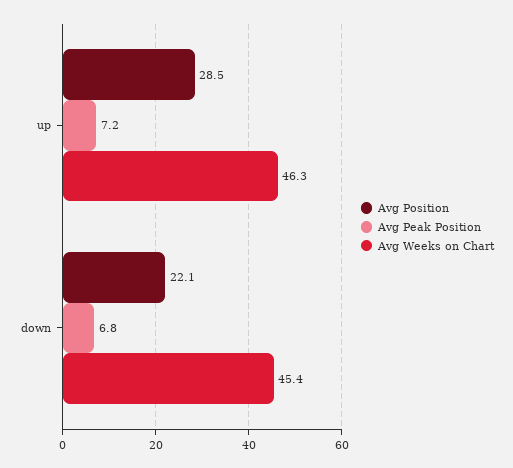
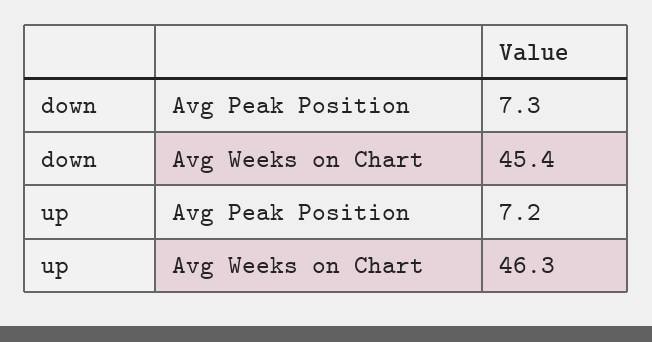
  {
-   "Avg Position": {
-     "up": 28.5,
-     "down": 22.1
-   },
    "Avg Peak Position": {
      "up": 7.2,
-     "down": 6.8
+     "down": 7.3
    },
    "Avg Weeks on Chart": {
      "up": 46.3,
      "down": 45.4
    }
  }

